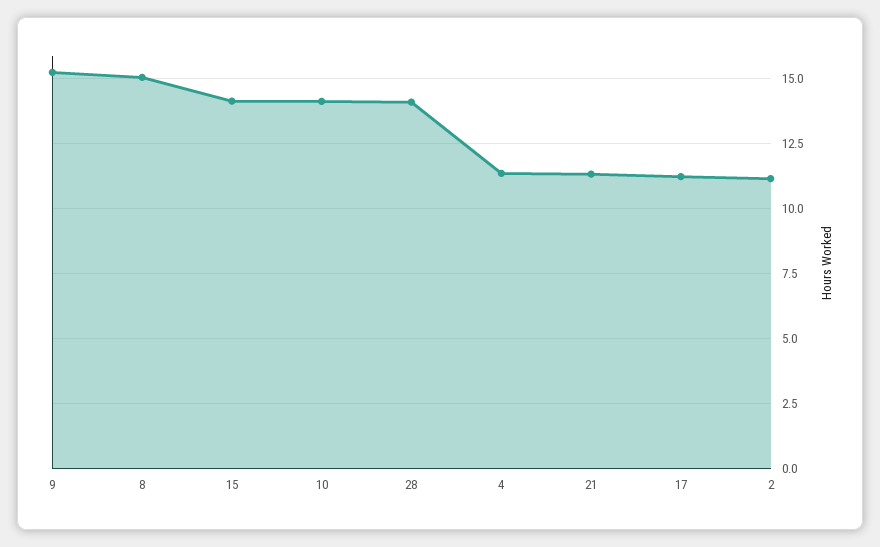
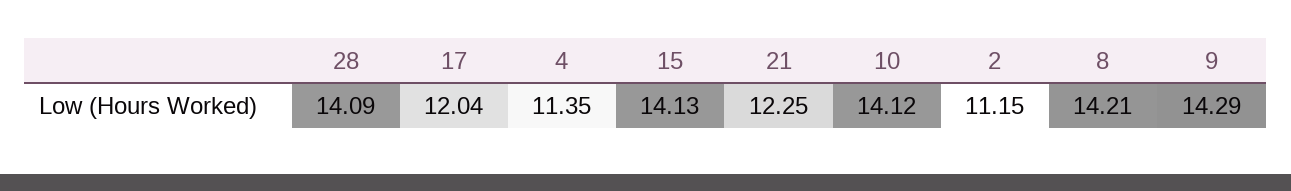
  {
-   "9": 15.25,
+   "9": 14.29,
-   "8": 15,
+   "8": 14.21,
    "15": 14.13,
    "10": 14.12,
    "28": 14.09,
    "4": 11.35,
-   "21": 11.25,
+   "21": 12.25,
-   "17": 11.25,
+   "17": 12.04,
    "2": 11.15
  }

